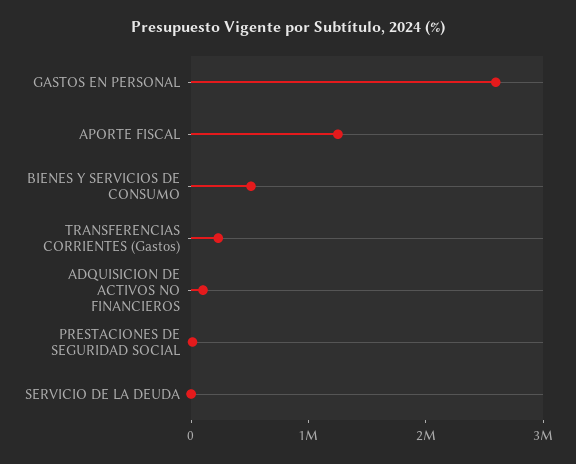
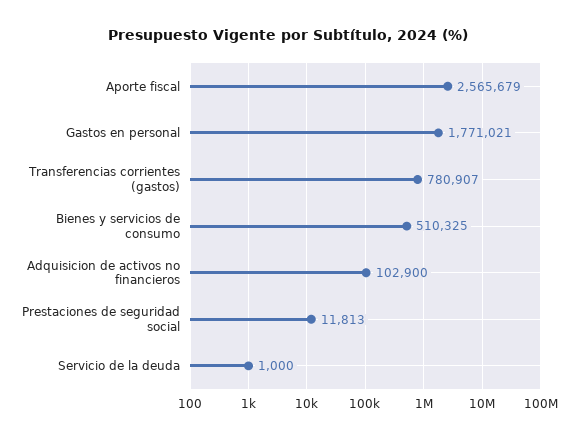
  {
-   "GASTOS EN PERSONAL": 2600000,
+   "GASTOS EN PERSONAL": 1771021,
-   "APORTE FISCAL": 1200000,
+   "APORTE FISCAL": 2565679,
    "BIENES Y SERVICIOS DE CONSUMO": 510325,
-   "TRANSFERENCIAS CORRIENTES (Gastos)": 200000,
+   "TRANSFERENCIAS CORRIENTES (Gastos)": 780907,
    "ADQUISICION DE ACTIVOS NO FINANCIEROS": 102900,
    "PRESTACIONES DE SEGURIDAD SOCIAL": 11813,
    "SERVICIO DE LA DEUDA": 1000
  }

